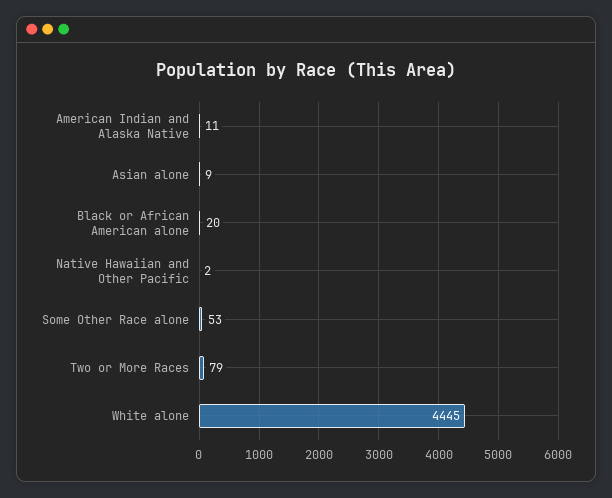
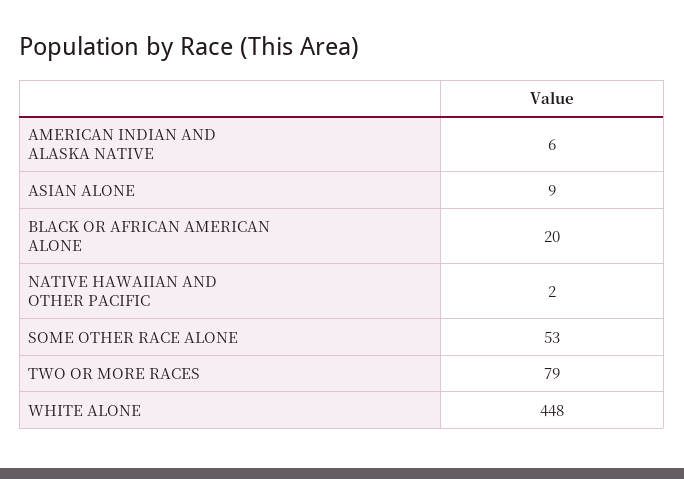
  {
-   "American Indian and Alaska Native": 11,
+   "American Indian and Alaska Native": 6,
    "Asian alone": 9,
    "Black or African American alone": 20,
    "Native Hawaiian and Other Pacific": 2,
    "Some Other Race alone": 53,
    "Two or More Races": 79,
-   "White alone": 4445
+   "White alone": 448
  }

